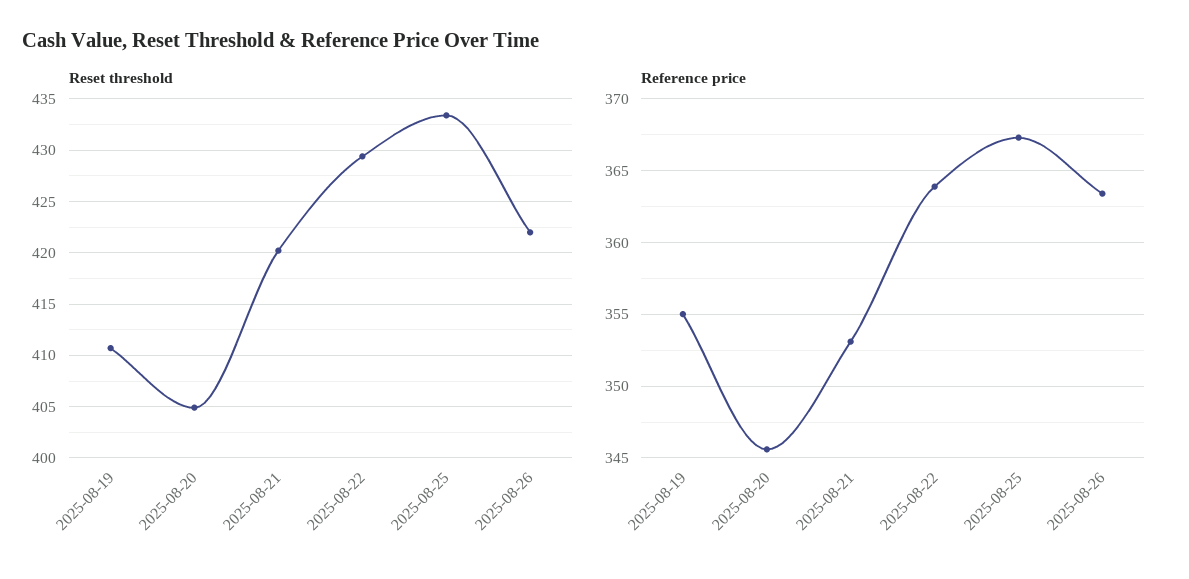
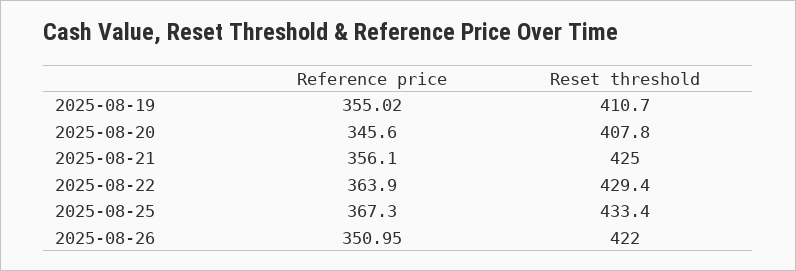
  {
    "Reset threshold": {
      "2025-08-19": 410.7,
-     "2025-08-20": 405,
+     "2025-08-20": 407.8,
-     "2025-08-21": 420,
+     "2025-08-21": 425,
      "2025-08-22": 429.4,
      "2025-08-25": 433.4,
      "2025-08-26": 422
    },
    "Reference price": {
      "2025-08-19": 355.02,
      "2025-08-20": 345.6,
-     "2025-08-21": 353,
+     "2025-08-21": 356.1,
      "2025-08-22": 363.9,
      "2025-08-25": 367.3,
-     "2025-08-26": 363.5
+     "2025-08-26": 350.95
    }
  }

